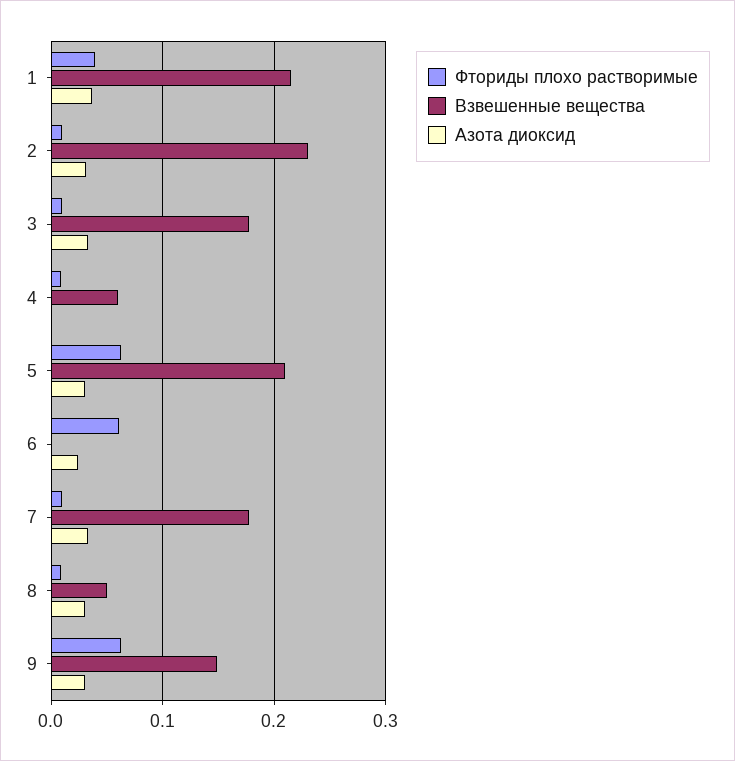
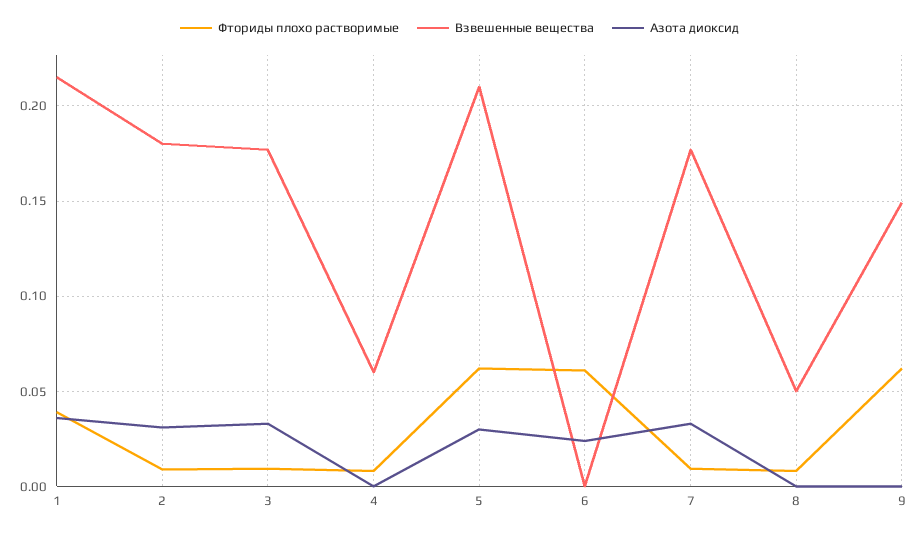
  {
    "Фториды плохо растворимые": {
      "1": 0.04,
      "2": 0.01,
      "3": 0.01,
      "4": 0.01,
      "5": 0.06,
      "6": 0.06,
      "7": 0.01,
      "8": 0.01,
      "9": 0.06
    },
    "Взвешенные вещества": {
      "1": 0.215,
-     "2": 0.23,
+     "2": 0.18,
      "3": 0.175,
      "4": 0.06,
      "5": 0.21,
      "6": 0,
      "7": 0.175,
      "8": 0.05,
      "9": 0.15
    },
    "Азота диоксид": {
      "1": 0.035,
      "2": 0.03,
      "3": 0.035,
      "4": 0,
      "5": 0.03,
      "6": 0.025,
      "7": 0.035,
-     "8": 0.03,
+     "8": 0,
-     "9": 0.03
+     "9": 0
    }
  }

